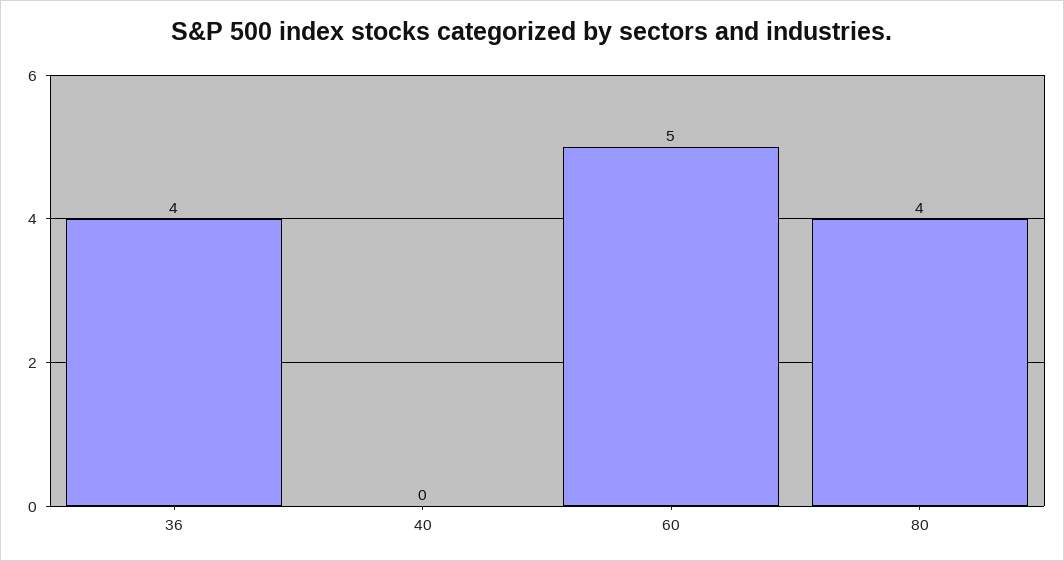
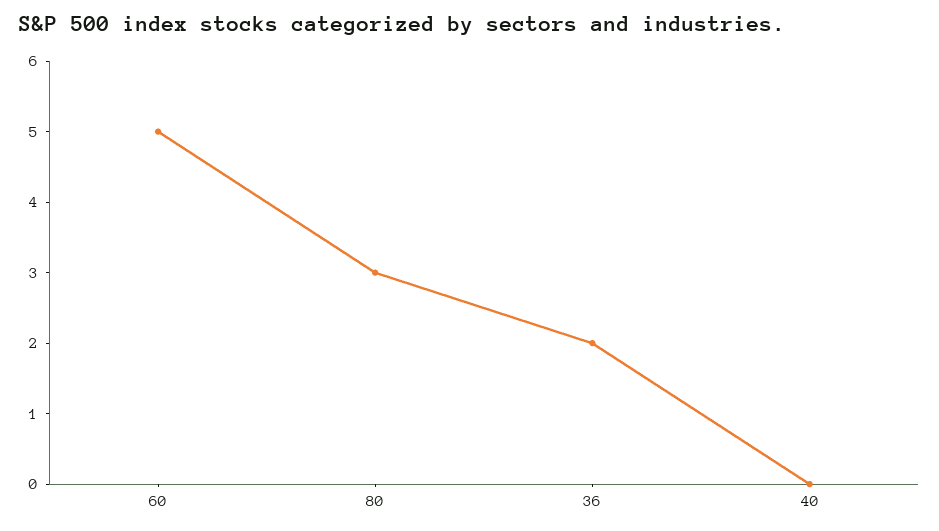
  {
-   "36": 4,
+   "36": 2,
    "40": 0,
    "60": 5,
-   "80": 4
+   "80": 3
  }

